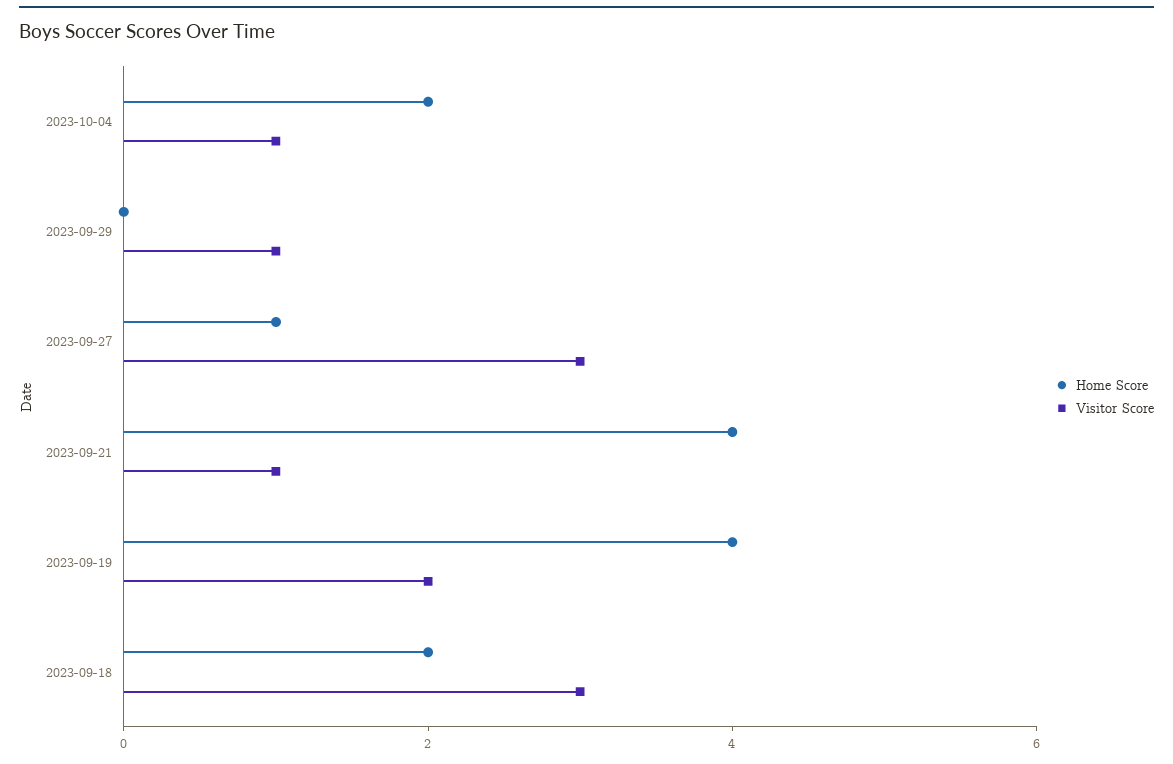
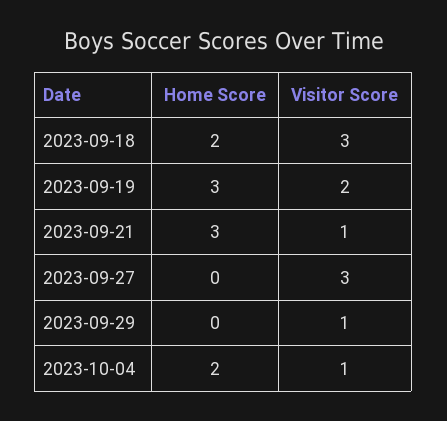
  {
    "Home Score": {
      "2023-10-04": 2,
      "2023-09-29": 0,
-     "2023-09-27": 1,
+     "2023-09-27": 0,
-     "2023-09-21": 4,
+     "2023-09-21": 3,
-     "2023-09-19": 4,
+     "2023-09-19": 3,
      "2023-09-18": 2
    },
    "Visitor Score": {
      "2023-10-04": 1,
      "2023-09-29": 1,
      "2023-09-27": 3,
      "2023-09-21": 1,
      "2023-09-19": 2,
      "2023-09-18": 3
    }
  }

